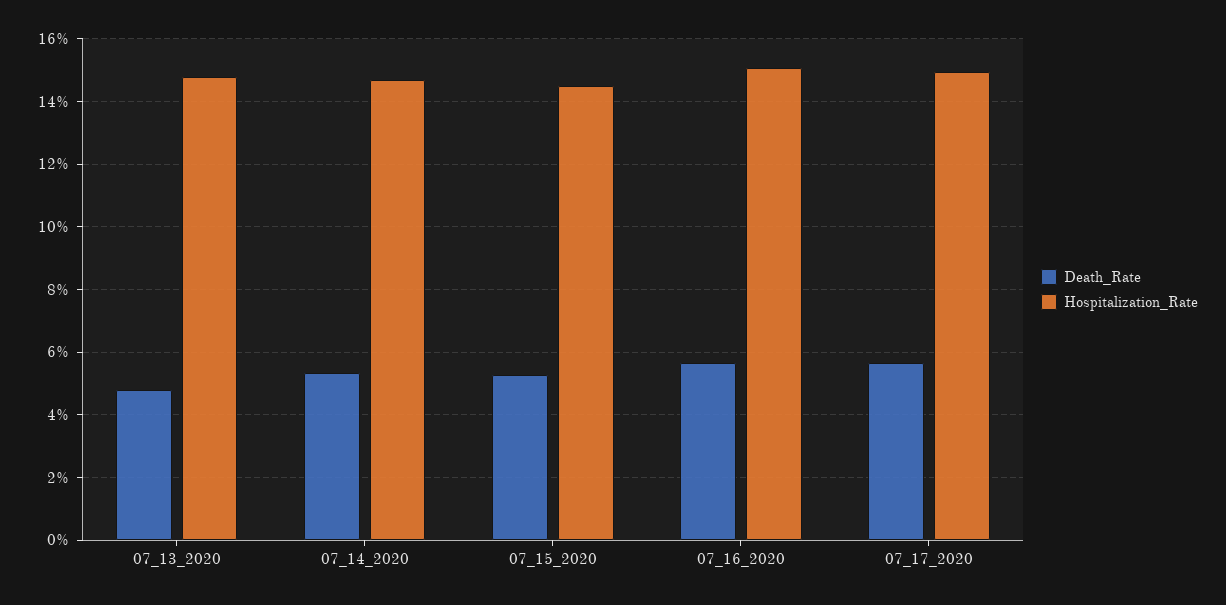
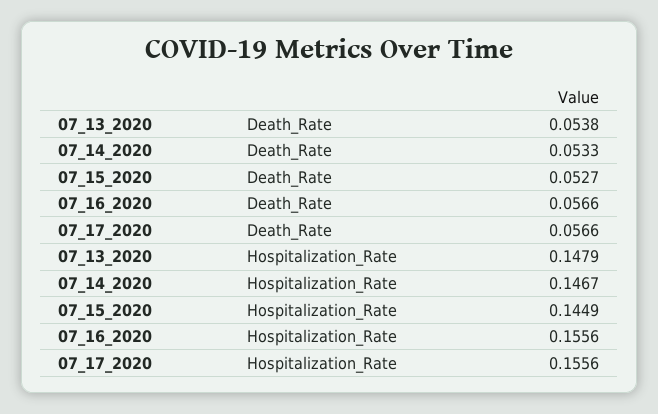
  {
    "Death_Rate": {
-     "07_13_2020": 0.048,
+     "07_13_2020": 0.0538,
      "07_14_2020": 0.0533,
      "07_15_2020": 0.0527,
      "07_16_2020": 0.0566,
      "07_17_2020": 0.0566
    },
    "Hospitalization_Rate": {
      "07_13_2020": 0.1479,
      "07_14_2020": 0.1467,
      "07_15_2020": 0.1449,
-     "07_16_2020": 0.15,
+     "07_16_2020": 0.1556,
-     "07_17_2020": 0.15
+     "07_17_2020": 0.1556
    }
  }

